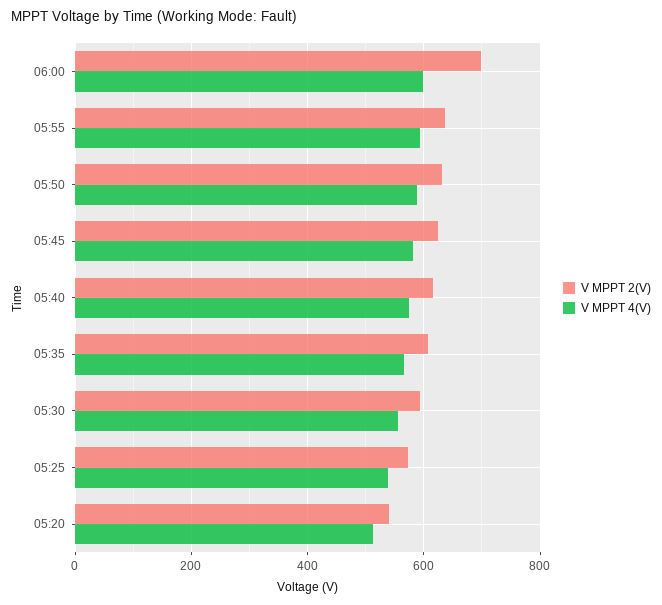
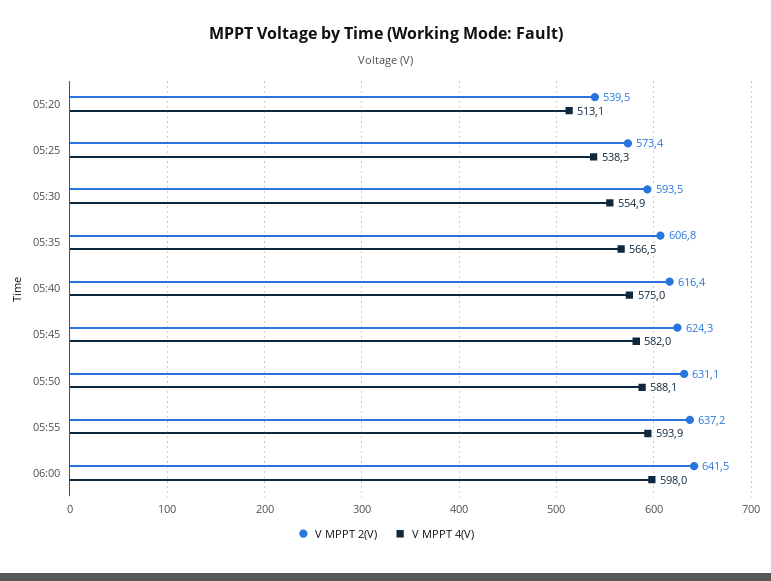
  {
    "V MPPT 2(V)": {
-     "06:00": 700,
+     "06:00": 641.5,
      "05:55": 637.2,
      "05:50": 631.1,
      "05:45": 624.3,
      "05:40": 616.4,
      "05:35": 606.8,
      "05:30": 593.5,
      "05:25": 573.4,
      "05:20": 539.5
    },
    "V MPPT 4(V)": {
      "06:00": 598,
      "05:55": 593.9,
      "05:50": 588.1,
      "05:45": 582,
      "05:40": 575,
      "05:35": 566.5,
      "05:30": 554.9,
      "05:25": 538.3,
      "05:20": 513.1
    }
  }

